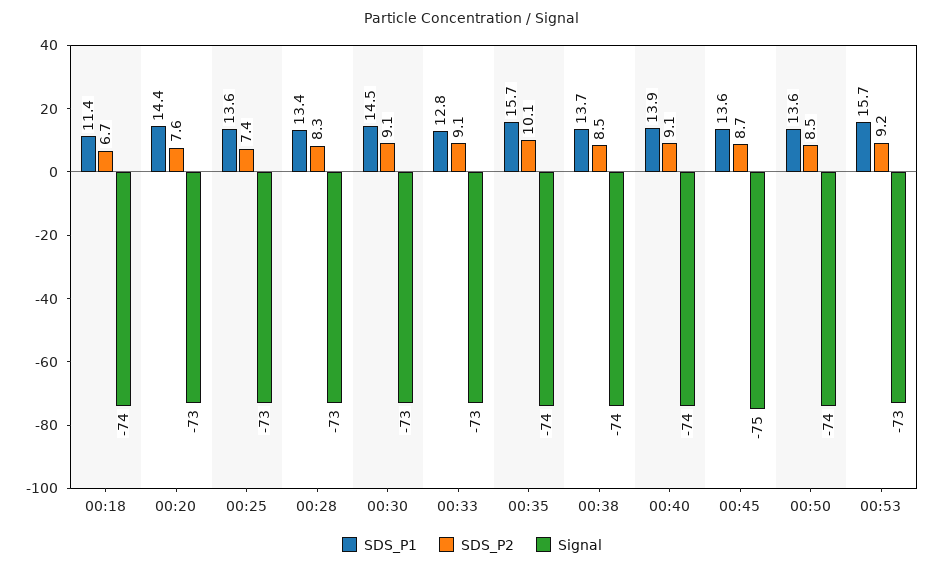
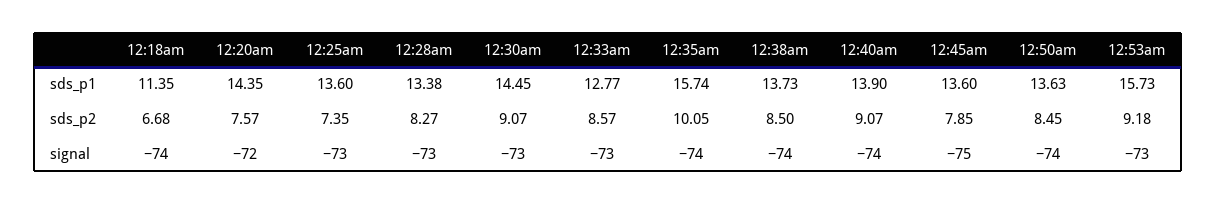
  {
    "SDS_P1": {
      "00:18": 11.35,
      "00:20": 14.35,
      "00:25": 13.6,
      "00:28": 13.38,
      "00:30": 14.45,
      "00:33": 12.77,
      "00:35": 15.74,
      "00:38": 13.73,
      "00:40": 13.9,
      "00:45": 13.6,
      "00:50": 13.63,
      "00:53": 15.73
    },
    "SDS_P2": {
      "00:18": 6.68,
      "00:20": 7.57,
      "00:25": 7.35,
      "00:28": 8.27,
      "00:30": 9.07,
-     "00:33": 9.1,
+     "00:33": 8.57,
      "00:35": 10.05,
      "00:38": 8.5,
      "00:40": 9.07,
-     "00:45": 8.7,
+     "00:45": 7.85,
      "00:50": 8.45,
      "00:53": 9.18
    },
    "Signal": {
      "00:18": -74,
-     "00:20": -73,
+     "00:20": -72,
      "00:25": -73,
      "00:28": -73,
      "00:30": -73,
      "00:33": -73,
      "00:35": -74,
      "00:38": -74,
      "00:40": -74,
      "00:45": -75,
      "00:50": -74,
      "00:53": -73
    }
  }

